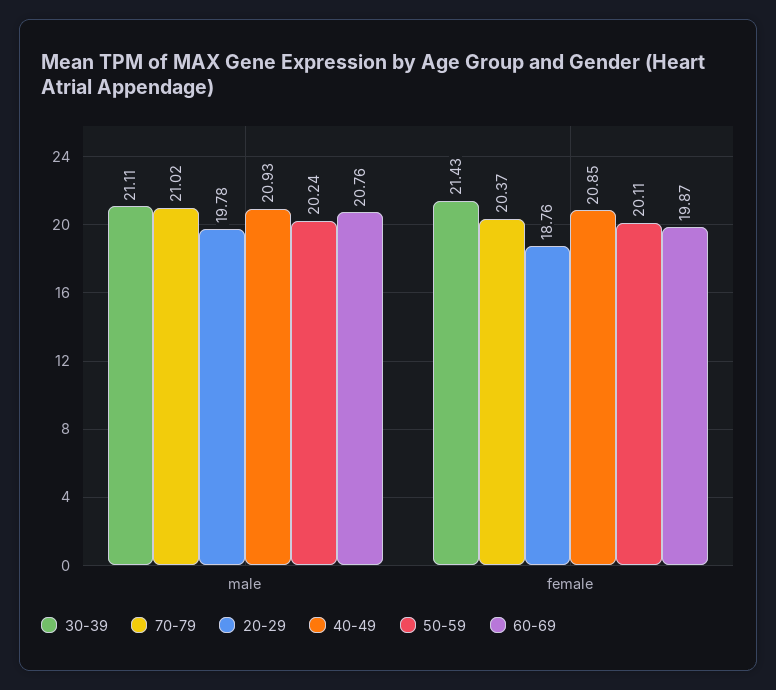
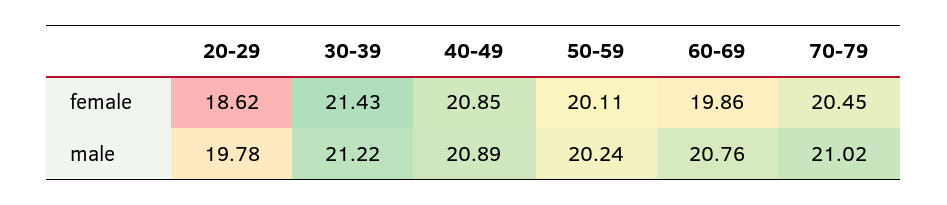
  {
    "30-39": {
-     "male": 21.11,
+     "male": 21.22,
      "female": 21.43
    },
    "70-79": {
      "male": 21.02,
-     "female": 20.37
+     "female": 20.45
    },
    "20-29": {
      "male": 19.78,
-     "female": 18.76
+     "female": 18.62
    },
    "40-49": {
-     "male": 20.93,
+     "male": 20.89,
      "female": 20.85
    },
    "50-59": {
      "male": 20.24,
      "female": 20.11
    },
    "60-69": {
      "male": 20.76,
-     "female": 19.87
+     "female": 19.86
    }
  }

